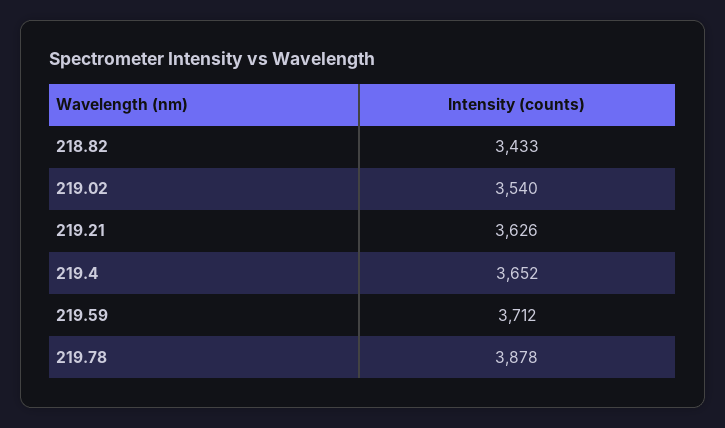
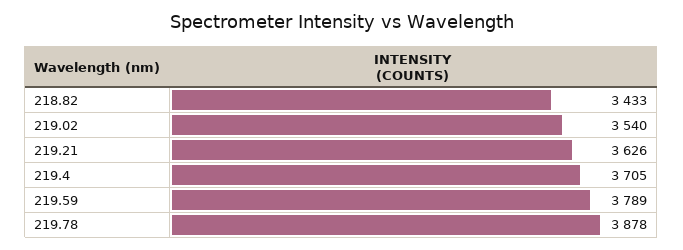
  {
    "218.82": 3433,
    "219.02": 3540,
    "219.21": 3626,
-   "219.4": 3652,
+   "219.4": 3705,
-   "219.59": 3712,
+   "219.59": 3789,
    "219.78": 3878
  }

